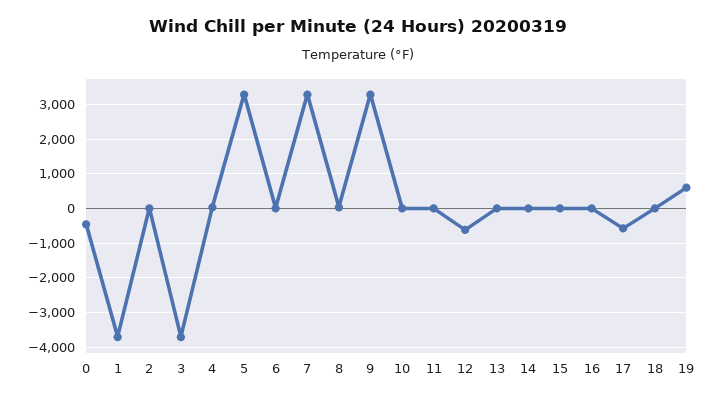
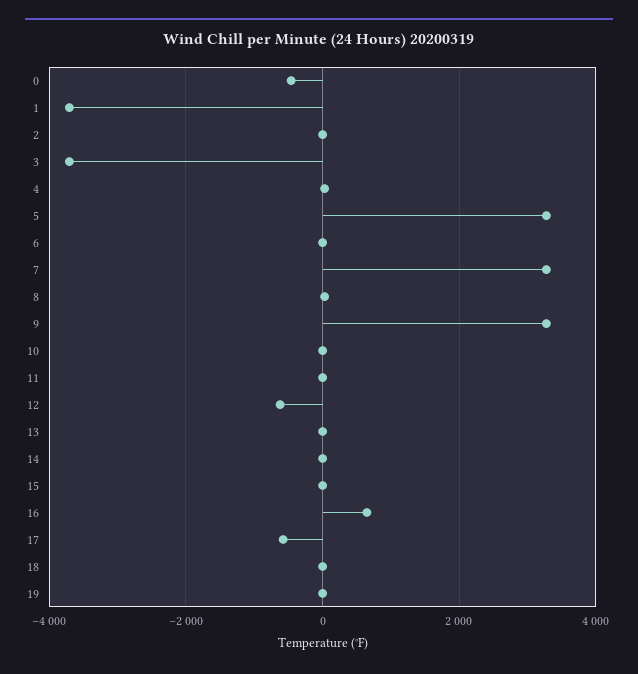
  {
    "0": -400,
    "1": -3800,
    "2": 0,
    "3": -3800,
    "4": 0,
    "5": 3200,
    "6": 0,
    "7": 3200,
    "8": 0,
    "9": 3200,
    "10": 0,
    "11": 0,
    "12": -600,
    "13": 0,
    "14": 0,
    "15": 0,
-   "16": 0,
+   "16": 600,
    "17": -600,
    "18": 0,
-   "19": 600
+   "19": 0
  }

